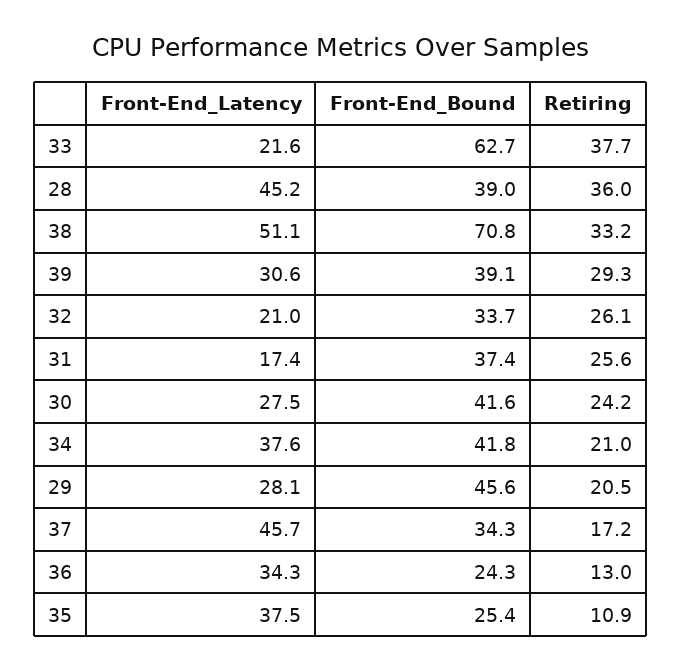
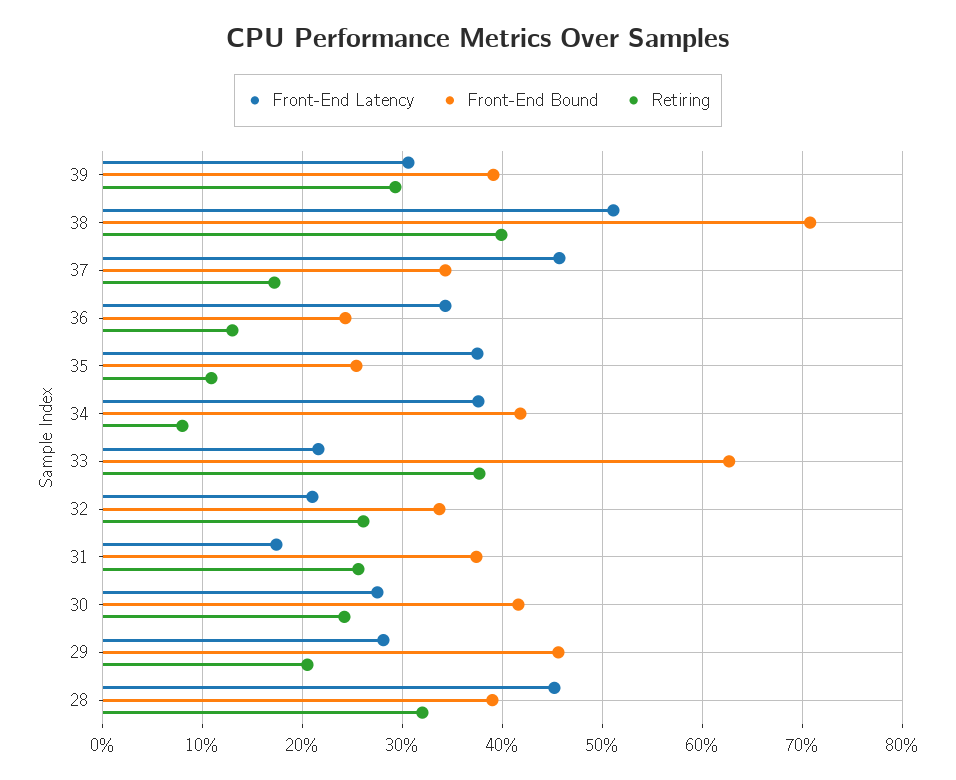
  {
    "Front-End_Latency": {
      "33": 21.6,
      "28": 45.2,
      "38": 51.1,
      "39": 30.6,
      "32": 21,
      "31": 17.4,
      "30": 27.5,
      "34": 37.6,
      "29": 28.1,
      "37": 45.7,
      "36": 34.3,
      "35": 37.5
    },
    "Front-End_Bound": {
      "33": 62.7,
      "28": 39,
      "38": 70.8,
      "39": 39.1,
      "32": 33.7,
      "31": 37.4,
      "30": 41.6,
      "34": 41.8,
      "29": 45.6,
      "37": 34.3,
      "36": 24.3,
      "35": 25.4
    },
    "Retiring": {
      "33": 37.7,
-     "28": 36,
+     "28": 32,
-     "38": 33.2,
+     "38": 40,
      "39": 29.3,
      "32": 26.1,
      "31": 25.6,
      "30": 24.2,
-     "34": 21,
+     "34": 8,
      "29": 20.5,
      "37": 17.2,
      "36": 13,
      "35": 10.9
    }
  }

